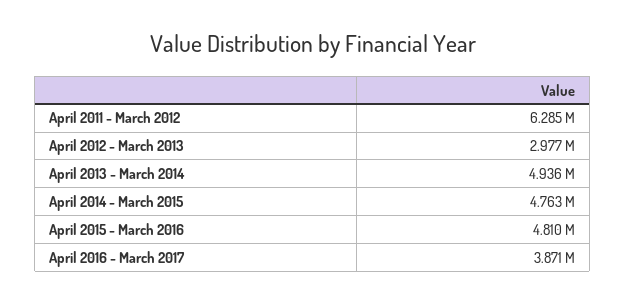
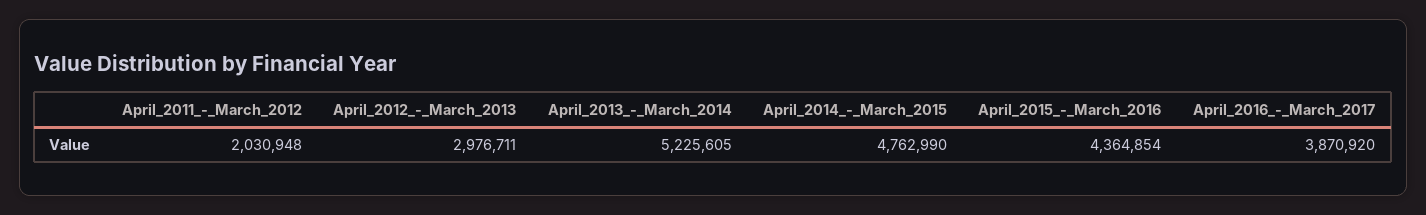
  {
-   "April 2011 - March 2012": 6285000,
+   "April 2011 - March 2012": 2030948,
    "April 2012 - March 2013": 2976711,
-   "April 2013 - March 2014": 4936000,
+   "April 2013 - March 2014": 5225605,
    "April 2014 - March 2015": 4762990,
-   "April 2015 - March 2016": 4810000,
+   "April 2015 - March 2016": 4364854,
    "April 2016 - March 2017": 3870920
  }

